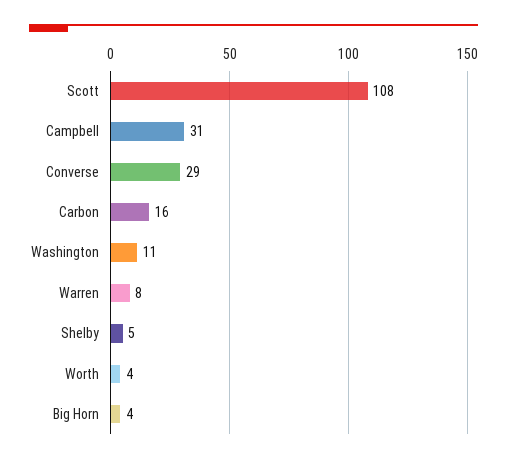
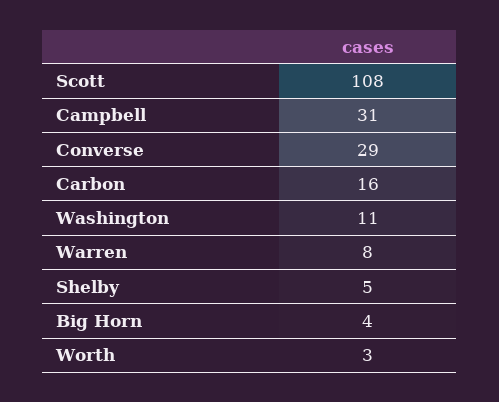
  {
    "Scott": 108,
    "Campbell": 31,
    "Converse": 29,
    "Carbon": 16,
    "Washington": 11,
    "Warren": 8,
    "Shelby": 5,
-   "Worth": 4,
+   "Worth": 3,
    "Big Horn": 4
  }

